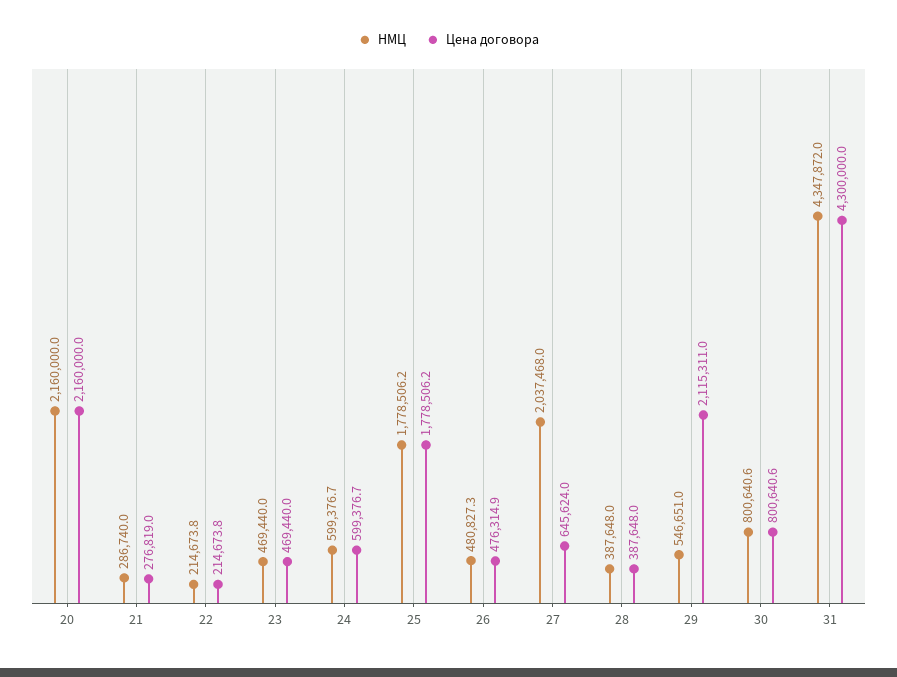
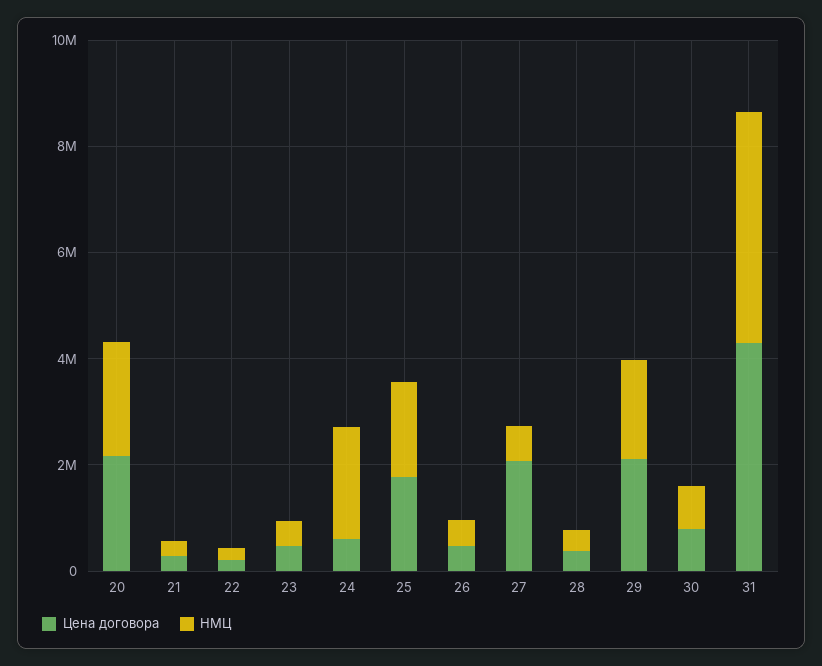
  {
    "НМЦ": {
      "20": 2160000,
      "21": 286740,
      "22": 214673.8,
      "23": 469440,
-     "24": 599376.7,
+     "24": 2000000,
      "25": 1778506.2,
      "26": 480827.3,
-     "27": 2037468,
+     "27": 500000,
      "28": 387648,
-     "29": 546651,
+     "29": 2000000,
      "30": 800640.6,
      "31": 4347872
    },
    "Цена договора": {
      "20": 2160000,
      "21": 276819,
      "22": 214673.8,
      "23": 469440,
      "24": 599376.7,
      "25": 1778506.2,
      "26": 476314.9,
-     "27": 645624,
+     "27": 2000000,
      "28": 387648,
      "29": 2115311,
      "30": 800640.6,
      "31": 4300000
    }
  }

